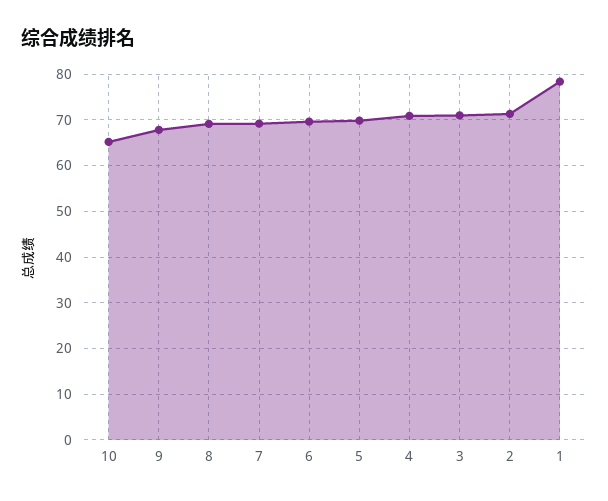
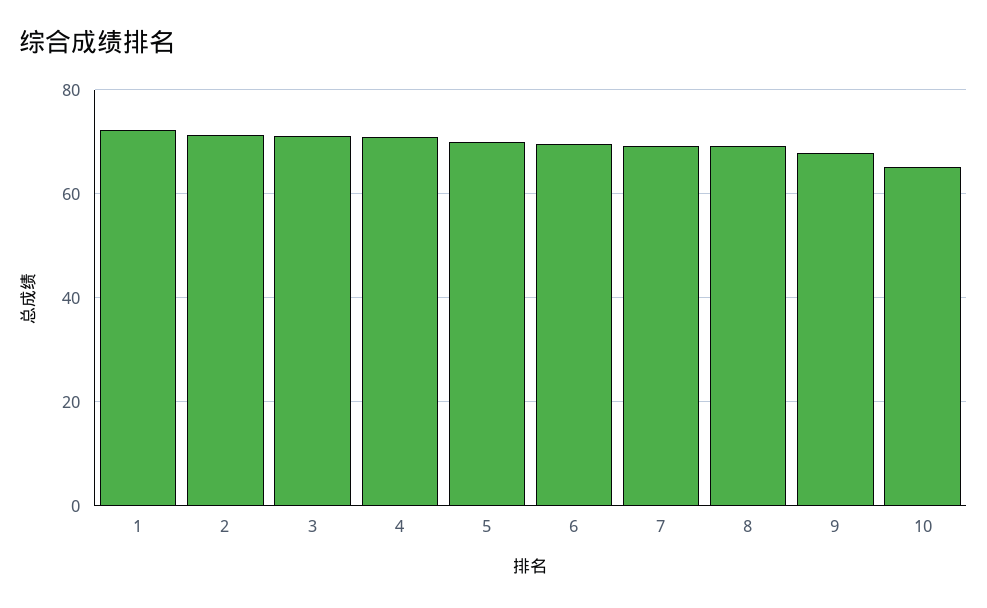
  {
    "10": 66,
    "9": 68,
    "8": 70,
    "7": 70,
    "6": 70,
    "5": 70,
    "4": 70,
    "3": 72,
    "2": 72,
-   "1": 78
+   "1": 72
  }

